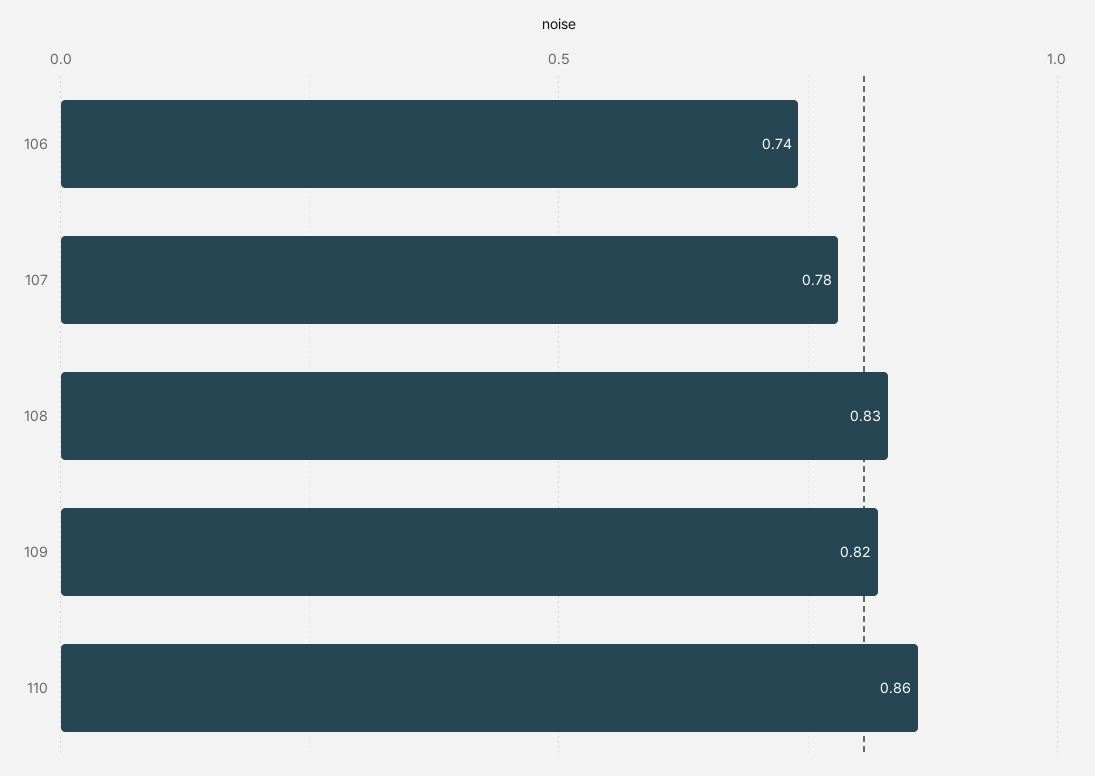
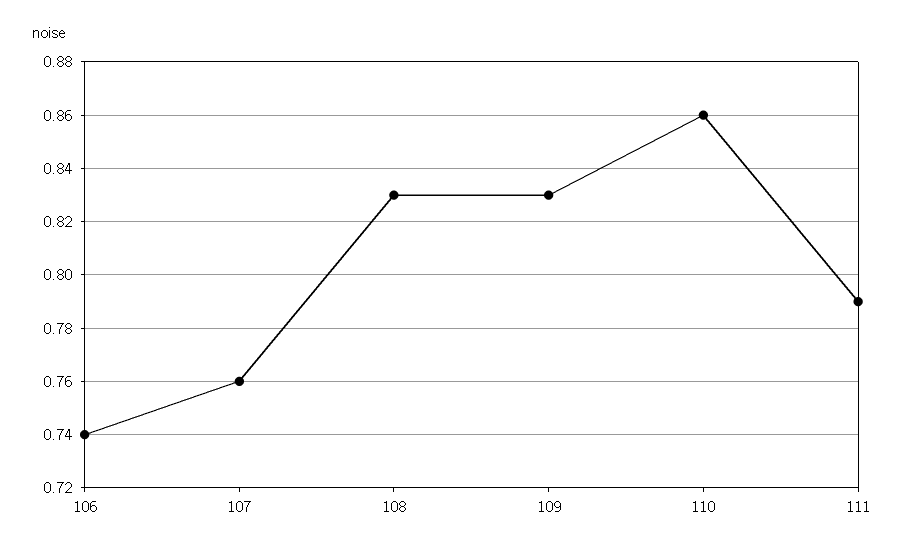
  {
    "106": 0.74,
-   "107": 0.78,
+   "107": 0.76,
    "108": 0.83,
-   "109": 0.82,
+   "109": 0.83,
-   "110": 0.86
+   "110": 0.86,
+   "111": 0.79
  }

